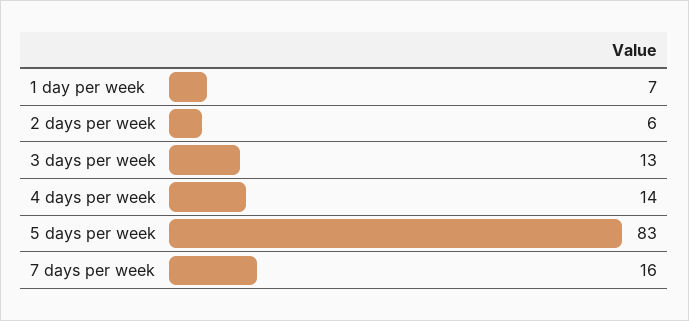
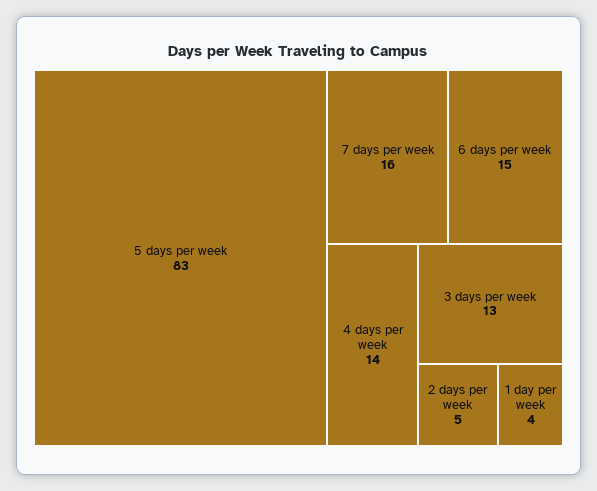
  {
-   "1 day per week": 7,
+   "1 day per week": 4,
-   "2 days per week": 6,
+   "2 days per week": 5,
    "3 days per week": 13,
    "4 days per week": 14,
    "5 days per week": 83,
-   "7 days per week": 16
+   "7 days per week": 16,
+   "6 days per week": 15
  }

